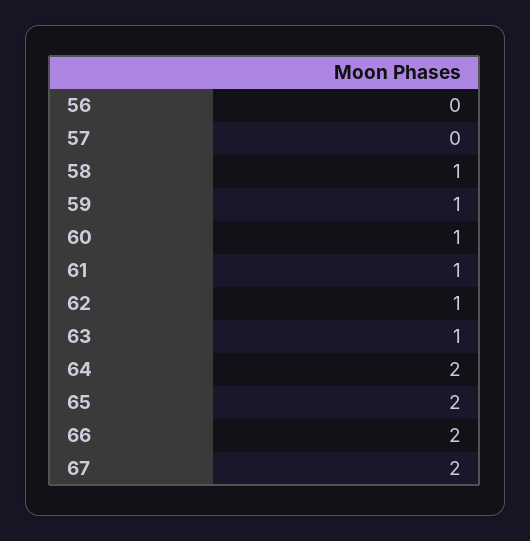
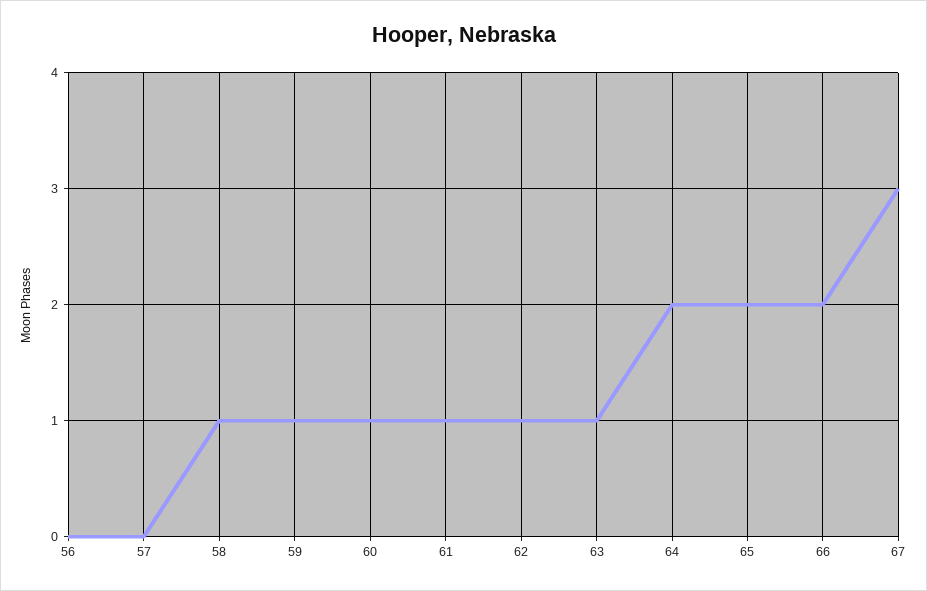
  {
    "56": 0,
    "57": 0,
    "58": 1,
    "59": 1,
    "60": 1,
    "61": 1,
    "62": 1,
    "63": 1,
    "64": 2,
    "65": 2,
    "66": 2,
-   "67": 2
+   "67": 3
  }

